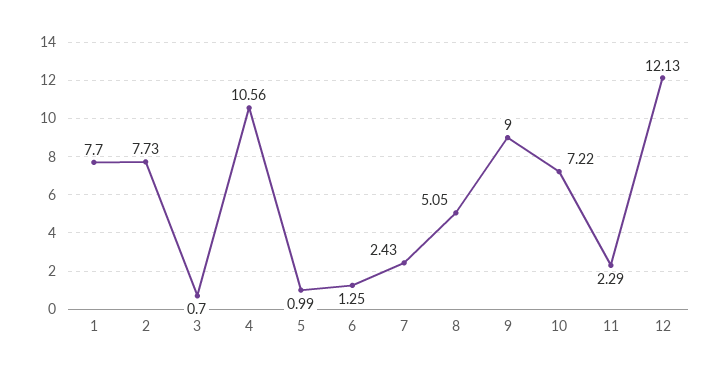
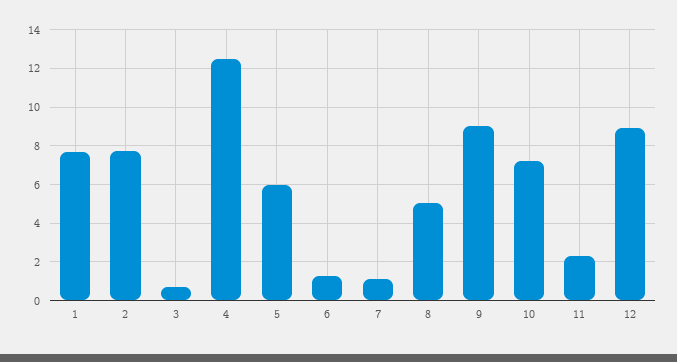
  {
    "1": 7.7,
    "2": 7.73,
    "3": 0.7,
-   "4": 10.56,
+   "4": 12.5,
-   "5": 0.99,
+   "5": 6,
    "6": 1.25,
-   "7": 2.43,
+   "7": 1,
    "8": 5.05,
    "9": 9,
    "10": 7.22,
    "11": 2.29,
-   "12": 12.13
+   "12": 9
  }

